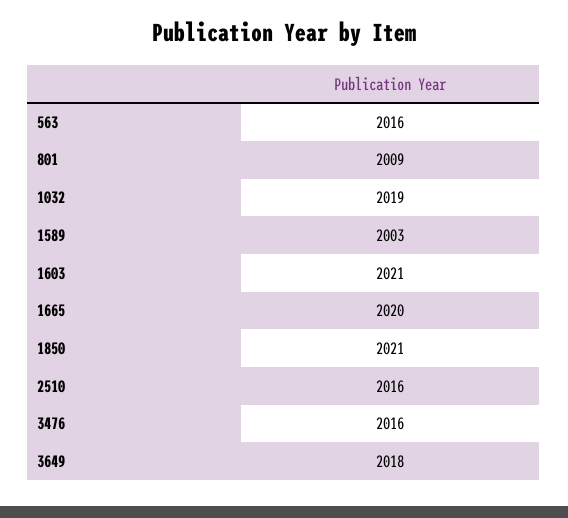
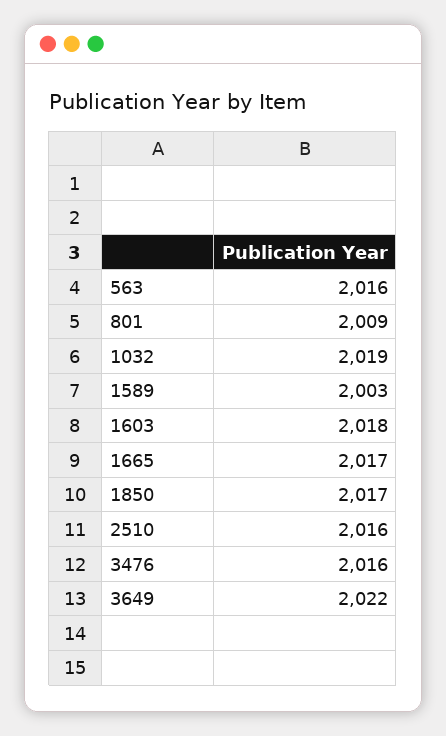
  {
    "563": 2016,
    "801": 2009,
    "1032": 2019,
    "1589": 2003,
-   "1603": 2021,
+   "1603": 2018,
-   "1665": 2020,
+   "1665": 2017,
-   "1850": 2021,
+   "1850": 2017,
    "2510": 2016,
    "3476": 2016,
-   "3649": 2018
+   "3649": 2022
  }

